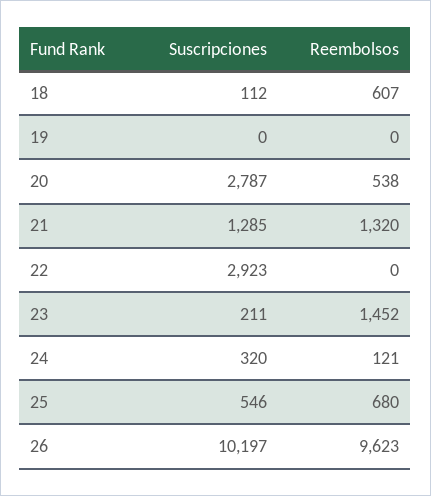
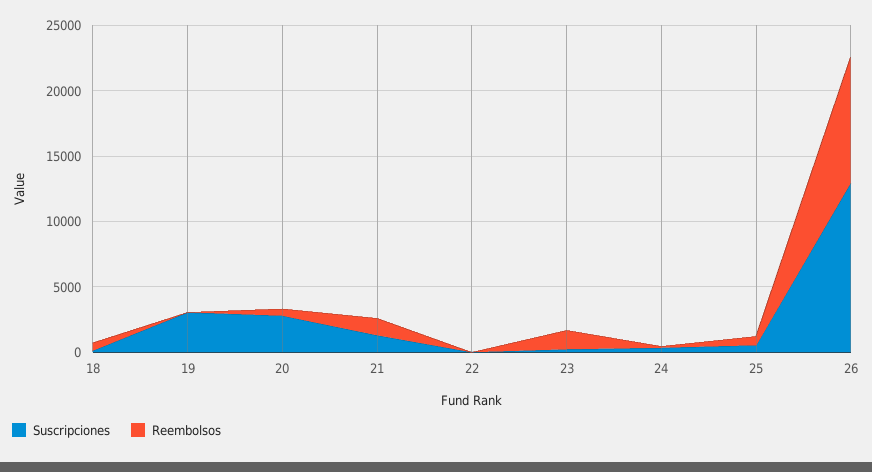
  {
    "Suscripciones": {
      "18": 112,
-     "19": 0,
+     "19": 3000,
      "20": 2787,
      "21": 1285,
-     "22": 2923,
+     "22": 0,
      "23": 211,
      "24": 320,
      "25": 546,
-     "26": 10197
+     "26": 13000
    },
    "Reembolsos": {
      "18": 607,
      "19": 0,
      "20": 538,
      "21": 1320,
      "22": 0,
      "23": 1452,
      "24": 121,
      "25": 680,
      "26": 9623
    }
  }

